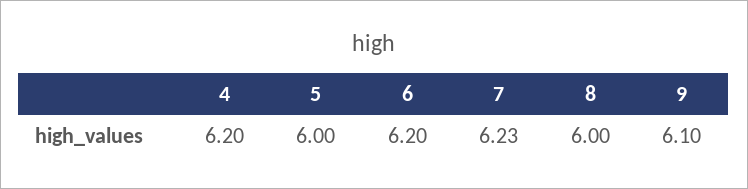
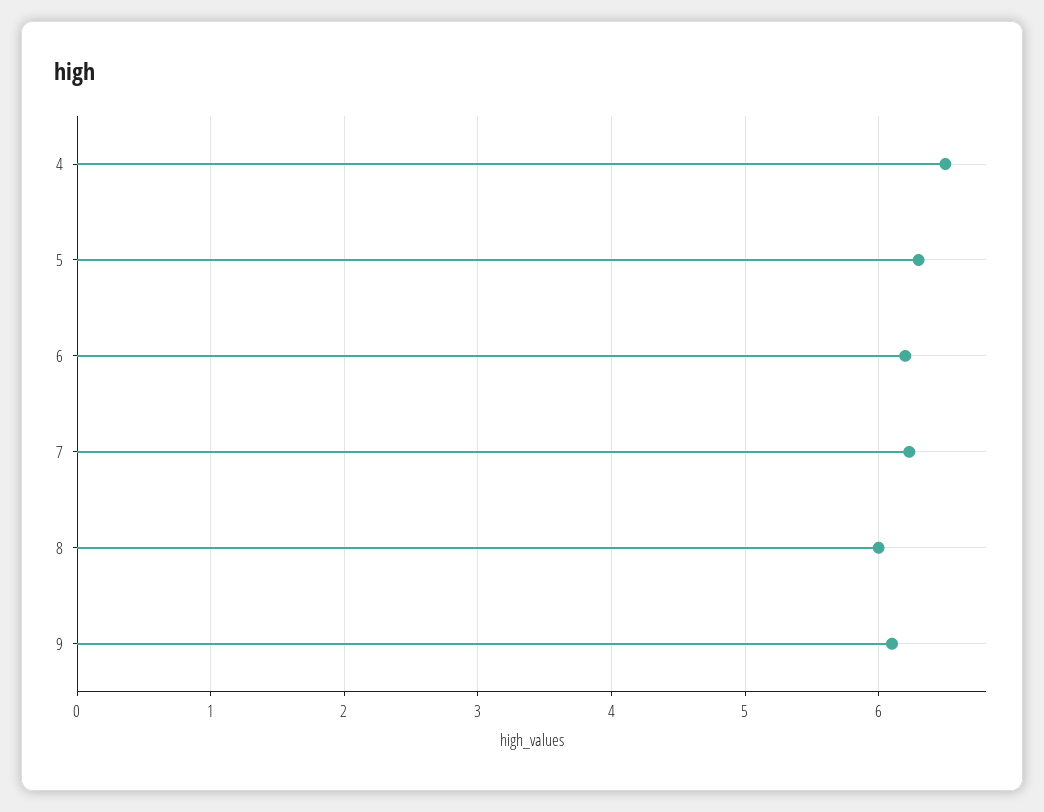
  {
-   "4": 6.2,
+   "4": 6.5,
-   "5": 6,
+   "5": 6.3,
    "6": 6.2,
    "7": 6.23,
    "8": 6,
    "9": 6.1
  }

